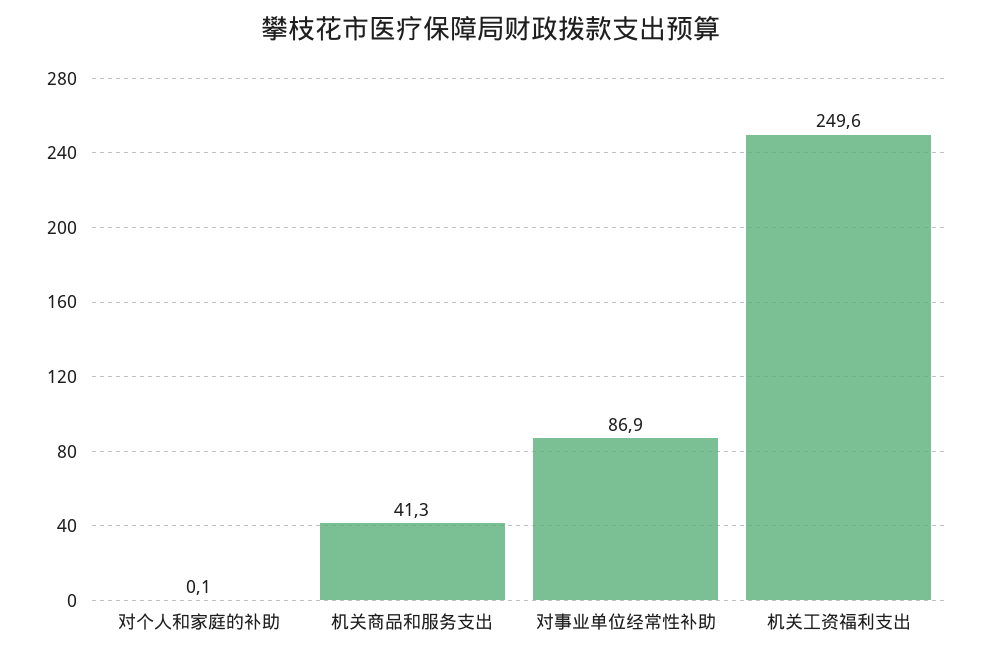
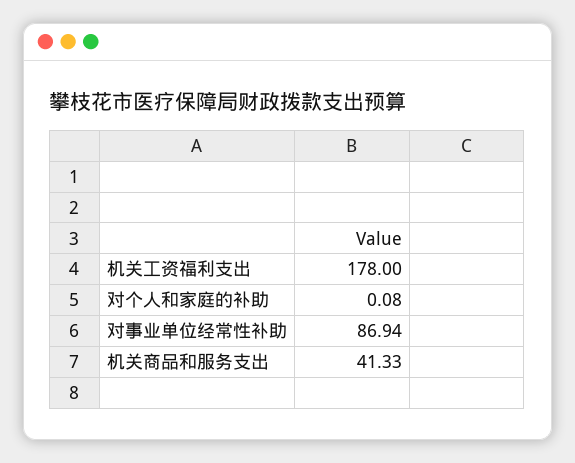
  {
    "对个人和家庭的补助": 0.08,
    "机关商品和服务支出": 41.33,
    "对事业单位经常性补助": 86.94,
-   "机关工资福利支出": 249.6
+   "机关工资福利支出": 178
  }

